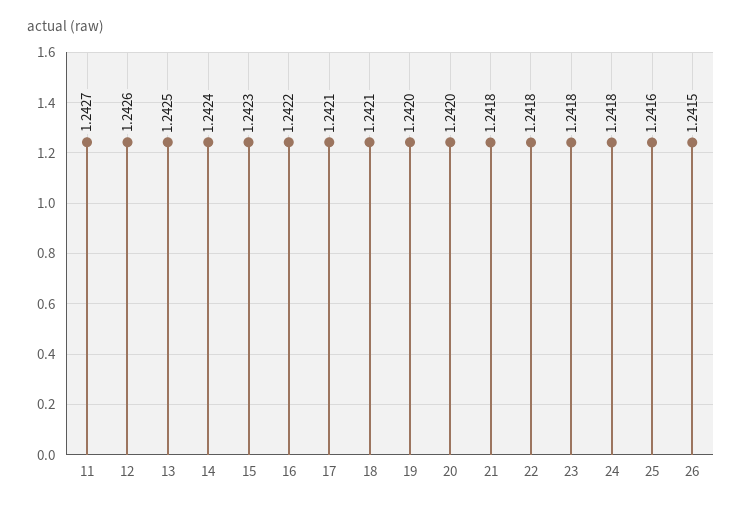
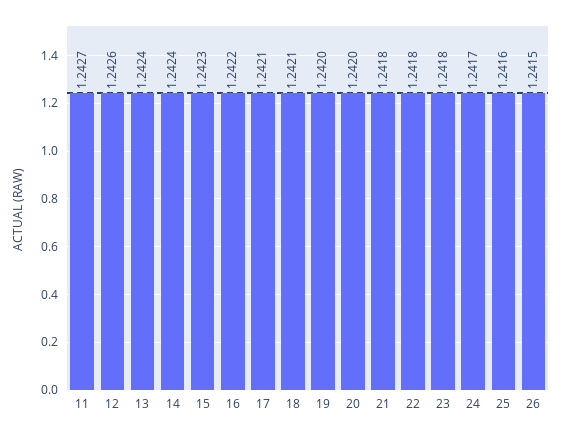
  {
    "11": 1.2427,
    "12": 1.2426,
-   "13": 1.2425,
+   "13": 1.2424,
    "14": 1.2424,
    "15": 1.2423,
    "16": 1.2422,
    "17": 1.2421,
    "18": 1.2421,
    "19": 1.242,
    "20": 1.242,
    "21": 1.2418,
    "22": 1.2418,
    "23": 1.2418,
-   "24": 1.2418,
+   "24": 1.2417,
    "25": 1.2416,
    "26": 1.2415
  }

